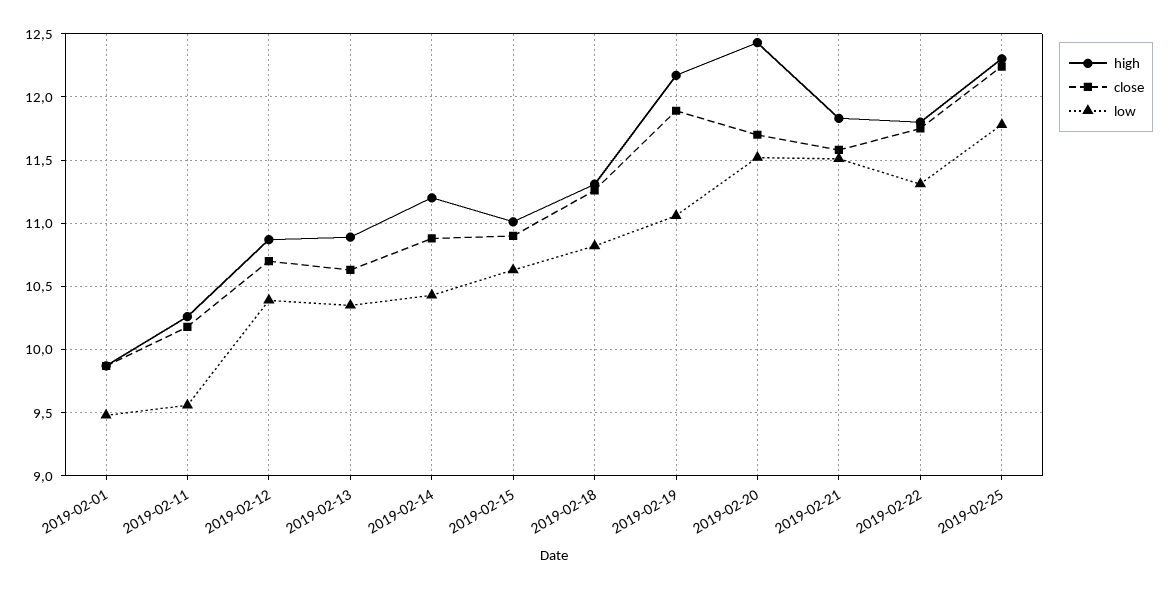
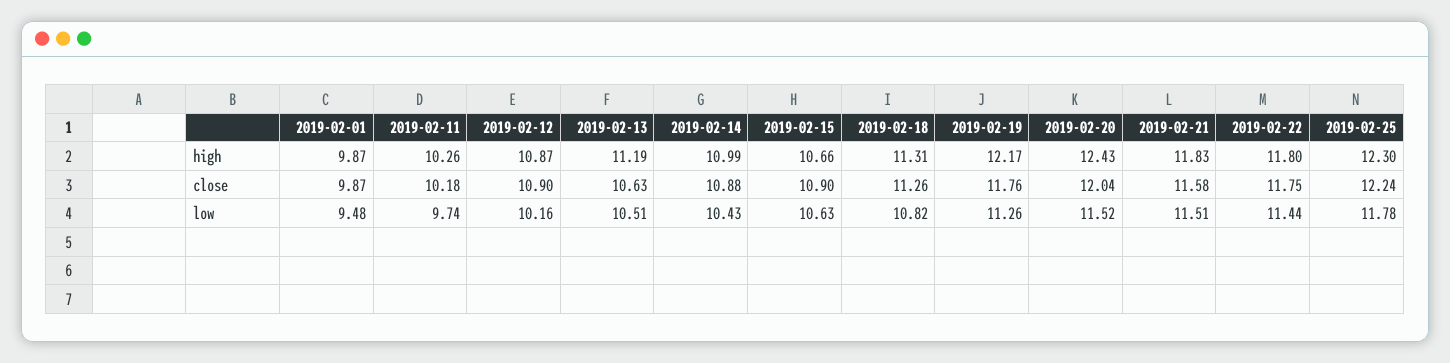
  {
    "high": {
      "2019-02-01": 9.87,
      "2019-02-11": 10.26,
      "2019-02-12": 10.87,
-     "2019-02-13": 10.9,
+     "2019-02-13": 11.19,
-     "2019-02-14": 11.2,
+     "2019-02-14": 10.99,
-     "2019-02-15": 11,
+     "2019-02-15": 10.66,
      "2019-02-18": 11.31,
      "2019-02-19": 12.17,
      "2019-02-20": 12.43,
      "2019-02-21": 11.83,
      "2019-02-22": 11.8,
      "2019-02-25": 12.3
    },
    "close": {
      "2019-02-01": 9.87,
      "2019-02-11": 10.18,
-     "2019-02-12": 10.7,
+     "2019-02-12": 10.9,
      "2019-02-13": 10.63,
      "2019-02-14": 10.88,
      "2019-02-15": 10.9,
      "2019-02-18": 11.26,
-     "2019-02-19": 11.9,
+     "2019-02-19": 11.76,
-     "2019-02-20": 11.7,
+     "2019-02-20": 12.04,
      "2019-02-21": 11.58,
      "2019-02-22": 11.75,
      "2019-02-25": 12.24
    },
    "low": {
      "2019-02-01": 9.48,
-     "2019-02-11": 9.55,
+     "2019-02-11": 9.74,
-     "2019-02-12": 10.4,
+     "2019-02-12": 10.16,
-     "2019-02-13": 10.35,
+     "2019-02-13": 10.51,
      "2019-02-14": 10.43,
      "2019-02-15": 10.63,
      "2019-02-18": 10.82,
-     "2019-02-19": 11.05,
+     "2019-02-19": 11.26,
      "2019-02-20": 11.52,
      "2019-02-21": 11.51,
-     "2019-02-22": 11.3,
+     "2019-02-22": 11.44,
      "2019-02-25": 11.78
    }
  }

